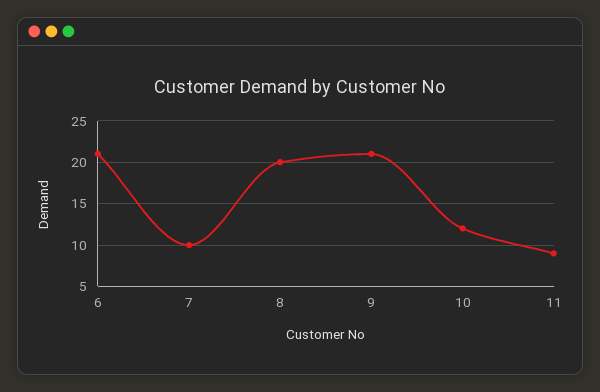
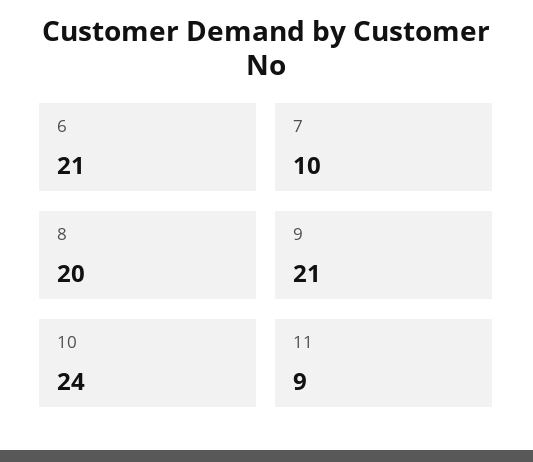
  {
    "6": 21,
    "7": 10,
    "8": 20,
    "9": 21,
-   "10": 12,
+   "10": 24,
    "11": 9
  }

